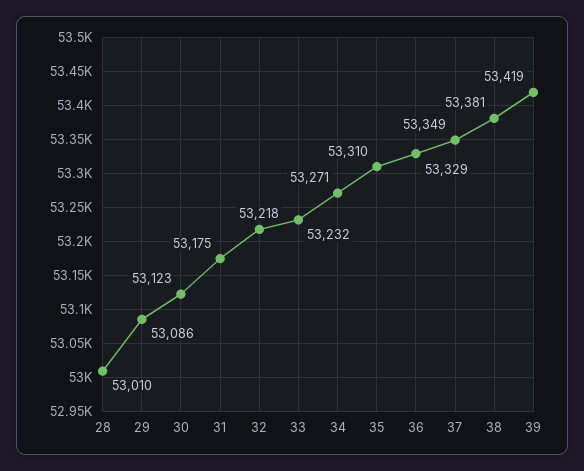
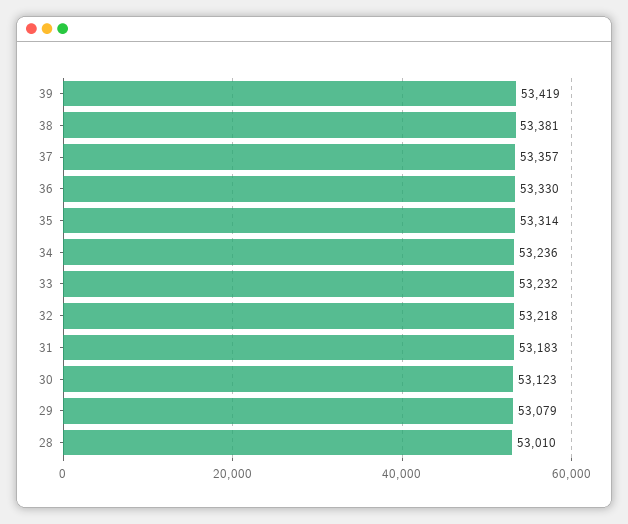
  {
    "28": 53010,
-   "29": 53086,
+   "29": 53079,
    "30": 53123,
-   "31": 53175,
+   "31": 53183,
    "32": 53218,
    "33": 53232,
-   "34": 53271,
+   "34": 53236,
-   "35": 53310,
+   "35": 53314,
-   "36": 53329,
+   "36": 53330,
-   "37": 53349,
+   "37": 53357,
    "38": 53381,
    "39": 53419
  }

